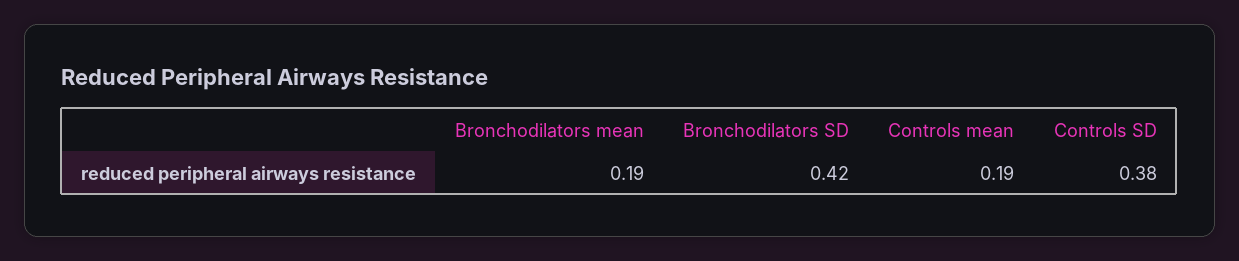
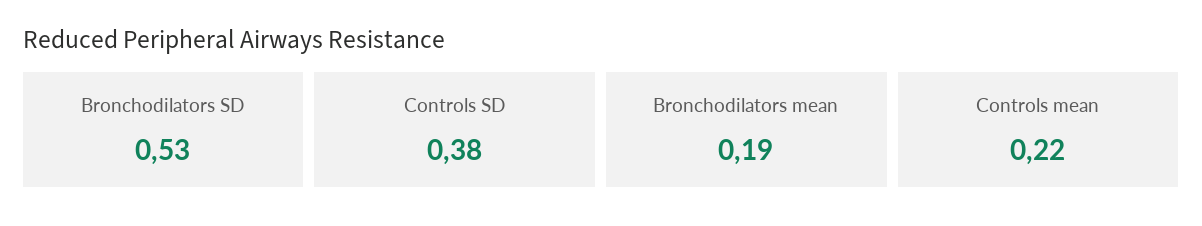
  {
    "Bronchodilators mean": 0.19,
-   "Bronchodilators SD": 0.42,
+   "Bronchodilators SD": 0.53,
-   "Controls mean": 0.19,
+   "Controls mean": 0.22,
    "Controls SD": 0.38
  }

